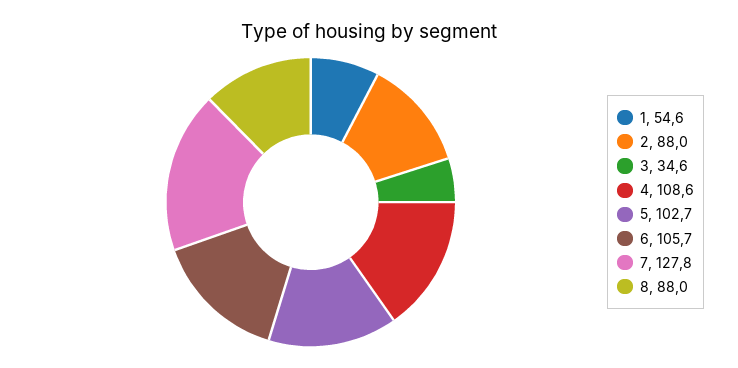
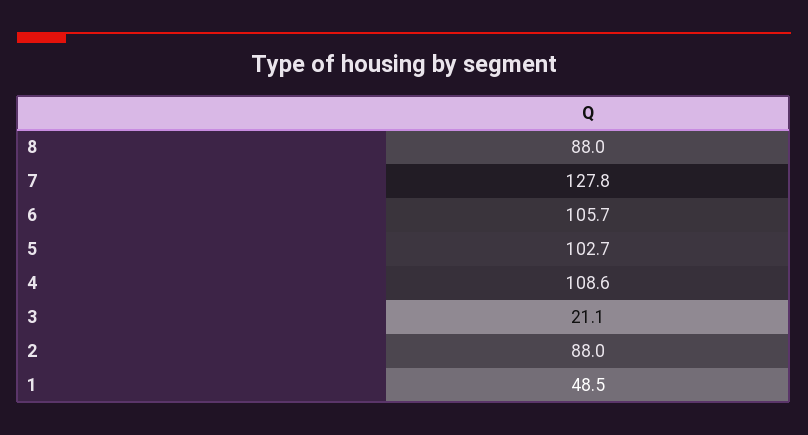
  {
-   "1": 54.6,
+   "1": 48.5,
    "2": 88,
-   "3": 34.6,
+   "3": 21.1,
    "4": 108.6,
    "5": 102.7,
    "6": 105.7,
    "7": 127.8,
    "8": 88
  }

